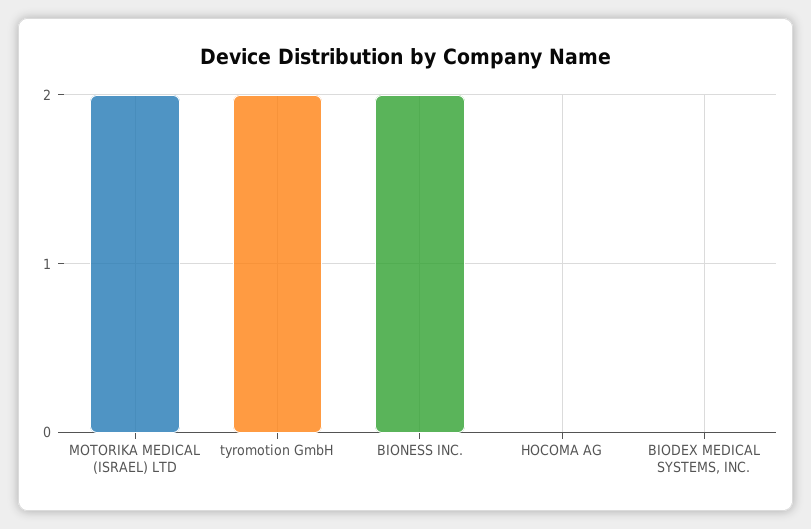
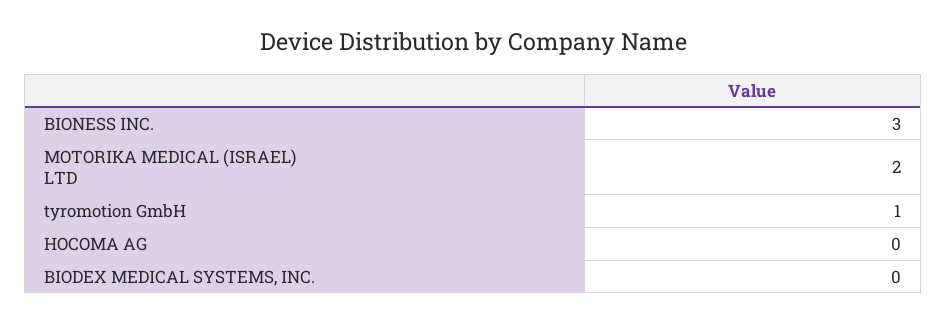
  {
    "MOTORIKA MEDICAL (ISRAEL) LTD": 2,
-   "tyromotion GmbH": 2,
+   "tyromotion GmbH": 1,
-   "BIONESS INC.": 2,
+   "BIONESS INC.": 3,
    "HOCOMA AG": 0,
    "BIODEX MEDICAL SYSTEMS, INC.": 0
  }

